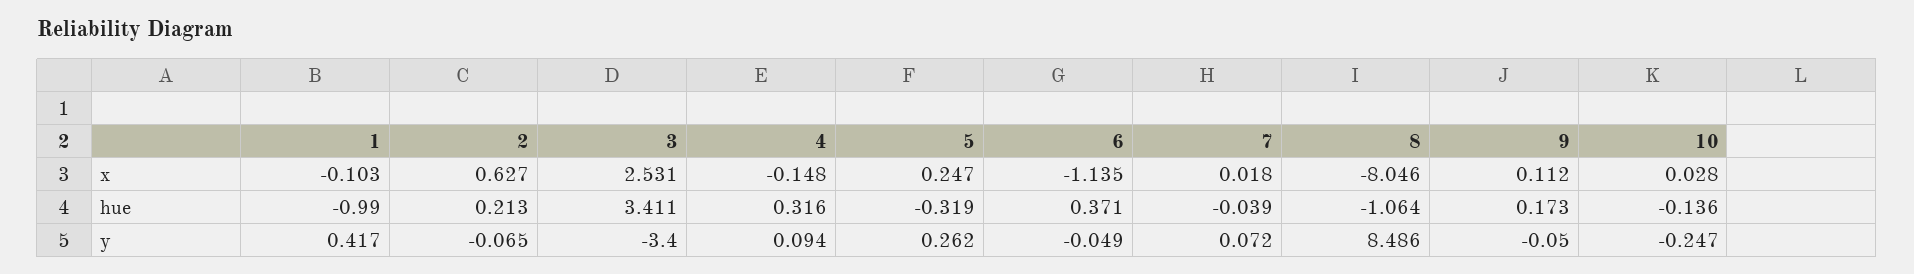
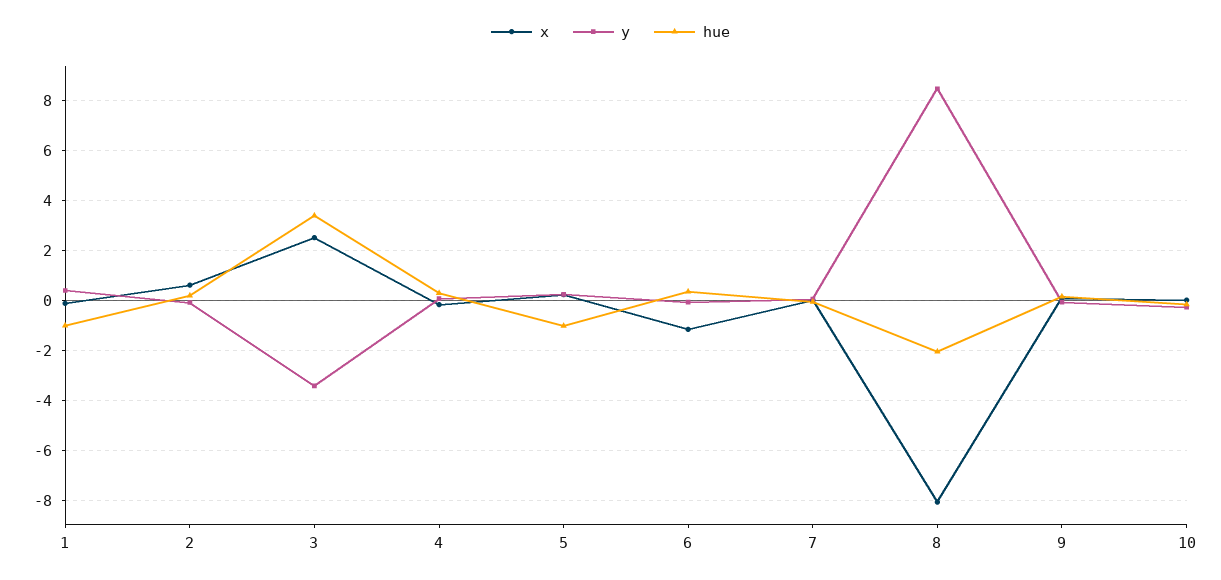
  {
    "x": {
      "1": -0.103,
      "2": 0.627,
      "3": 2.531,
      "4": -0.148,
      "5": 0.247,
      "6": -1.135,
      "7": 0.018,
      "8": -8.046,
      "9": 0.112,
      "10": 0.028
    },
    "hue": {
      "1": -0.99,
      "2": 0.213,
      "3": 3.411,
      "4": 0.316,
-     "5": -0.319,
+     "5": -1,
      "6": 0.371,
      "7": -0.039,
-     "8": -1.064,
+     "8": -2,
      "9": 0.173,
      "10": -0.136
    },
    "y": {
      "1": 0.417,
      "2": -0.065,
      "3": -3.4,
      "4": 0.094,
      "5": 0.262,
      "6": -0.049,
      "7": 0.072,
      "8": 8.486,
      "9": -0.05,
      "10": -0.247
    }
  }

